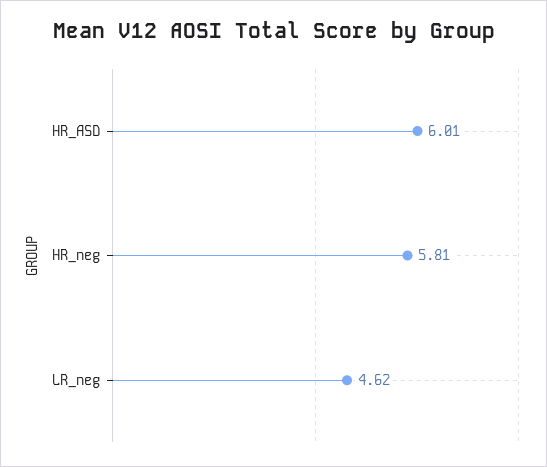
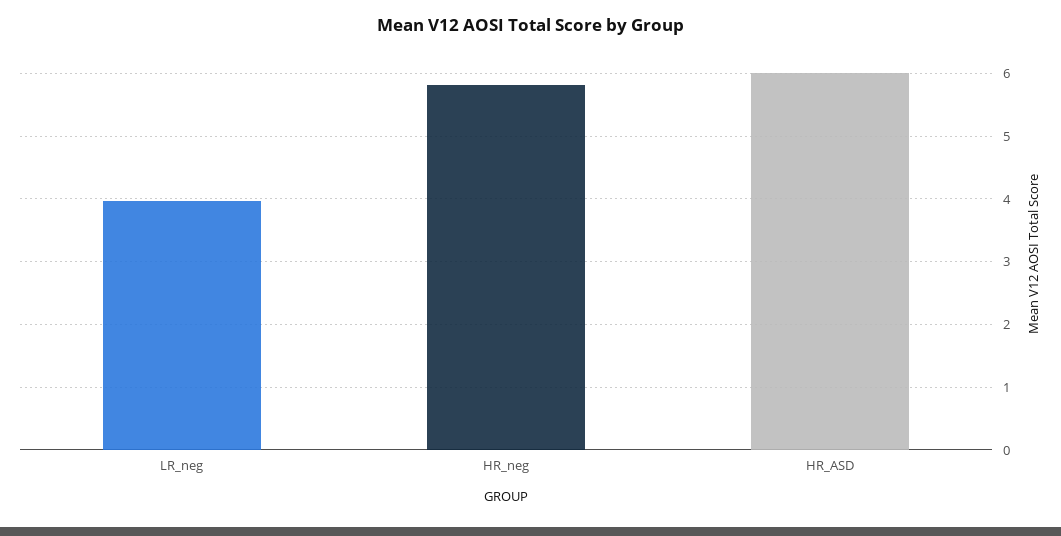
  {
    "HR_ASD": 6.01,
    "HR_neg": 5.81,
-   "LR_neg": 4.62
+   "LR_neg": 4
  }

